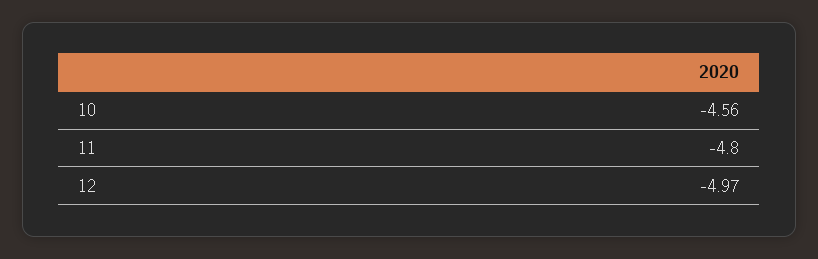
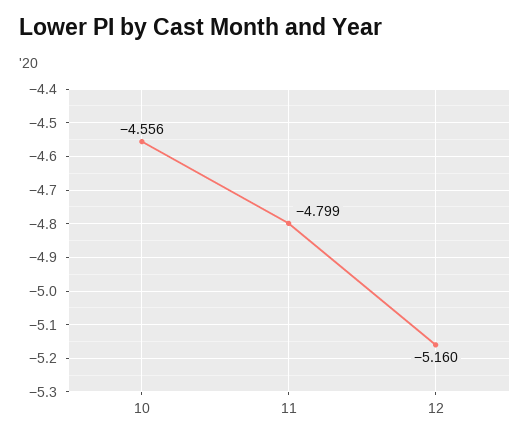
  {
    "10": -4.556,
    "11": -4.799,
-   "12": -4.97
+   "12": -5.16
  }

